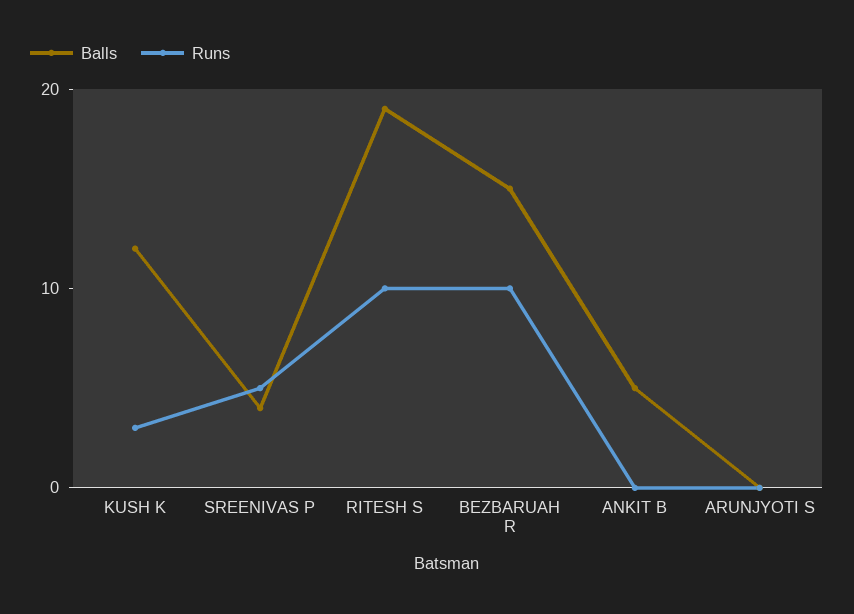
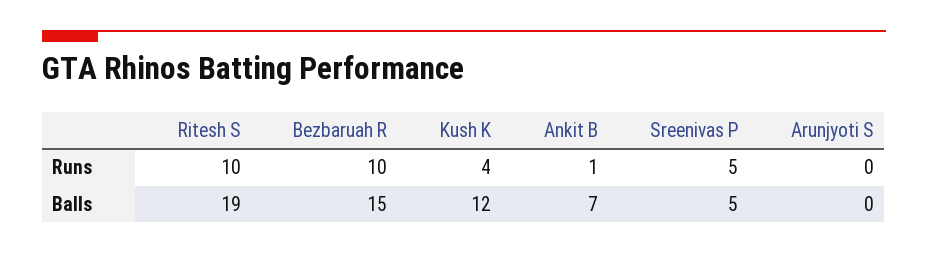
  {
    "Balls": {
      "KUSH K": 12,
-     "SREENIVAS P": 4,
+     "SREENIVAS P": 5,
      "RITESH S": 19,
      "BEZBARUAH R": 15,
-     "ANKIT B": 5,
+     "ANKIT B": 7,
      "ARUNJYOTI S": 0
    },
    "Runs": {
-     "KUSH K": 3,
+     "KUSH K": 4,
      "SREENIVAS P": 5,
      "RITESH S": 10,
      "BEZBARUAH R": 10,
-     "ANKIT B": 0,
+     "ANKIT B": 1,
      "ARUNJYOTI S": 0
    }
  }

